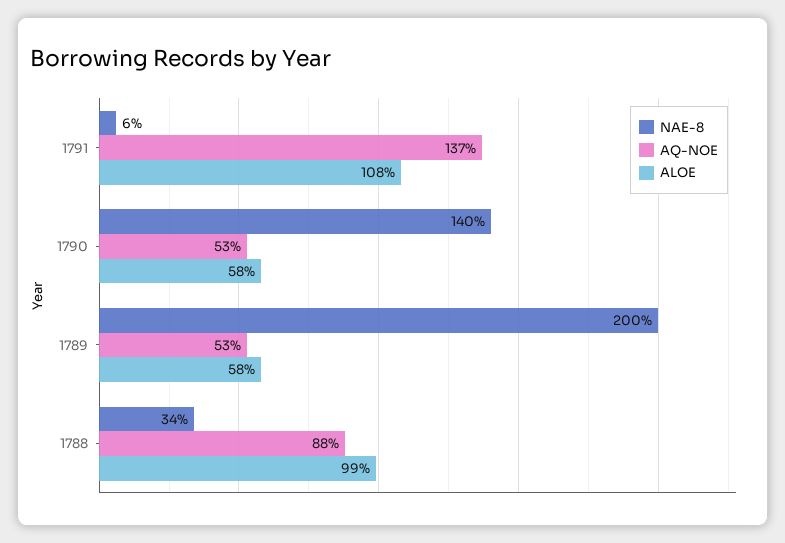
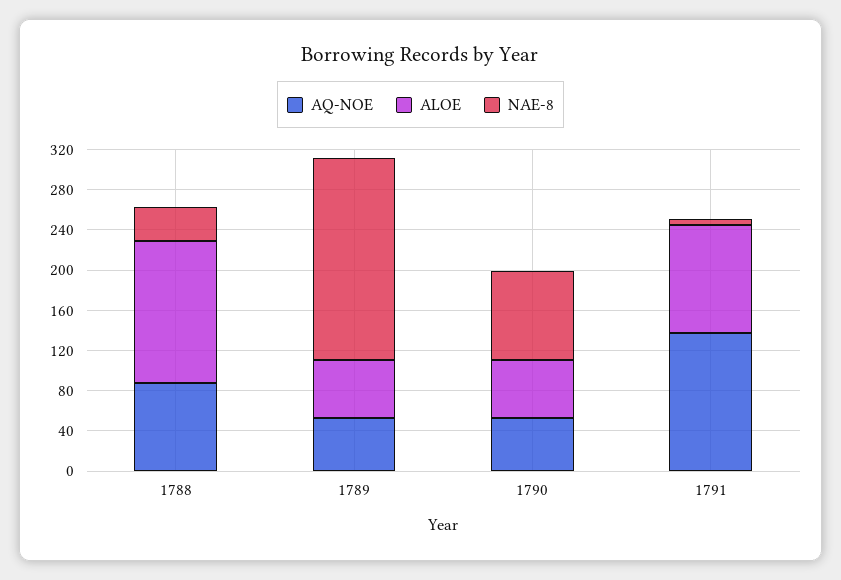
  {
    "NAE-8": {
      "1791": 6,
-     "1790": 140,
+     "1790": 90,
      "1789": 200,
      "1788": 34
    },
    "AQ-NOE": {
      "1791": 137,
      "1790": 53,
      "1789": 53,
      "1788": 88
    },
    "ALOE": {
      "1791": 108,
      "1790": 58,
      "1789": 58,
-     "1788": 99
+     "1788": 140
    }
  }

